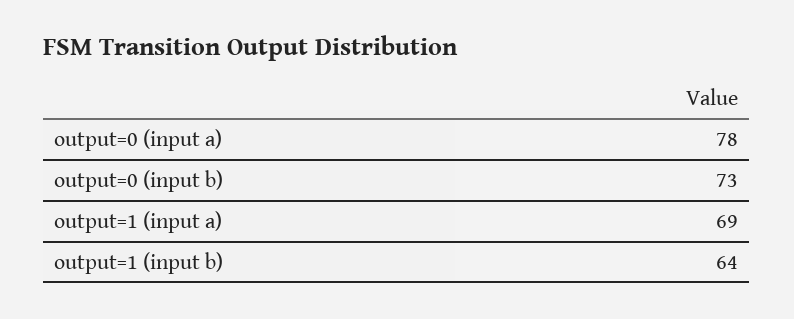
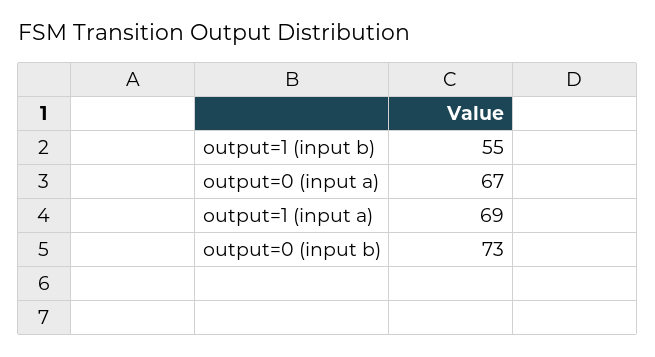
  {
-   "output=0 (input a)": 78,
+   "output=0 (input a)": 67,
    "output=0 (input b)": 73,
    "output=1 (input a)": 69,
-   "output=1 (input b)": 64
+   "output=1 (input b)": 55
  }

